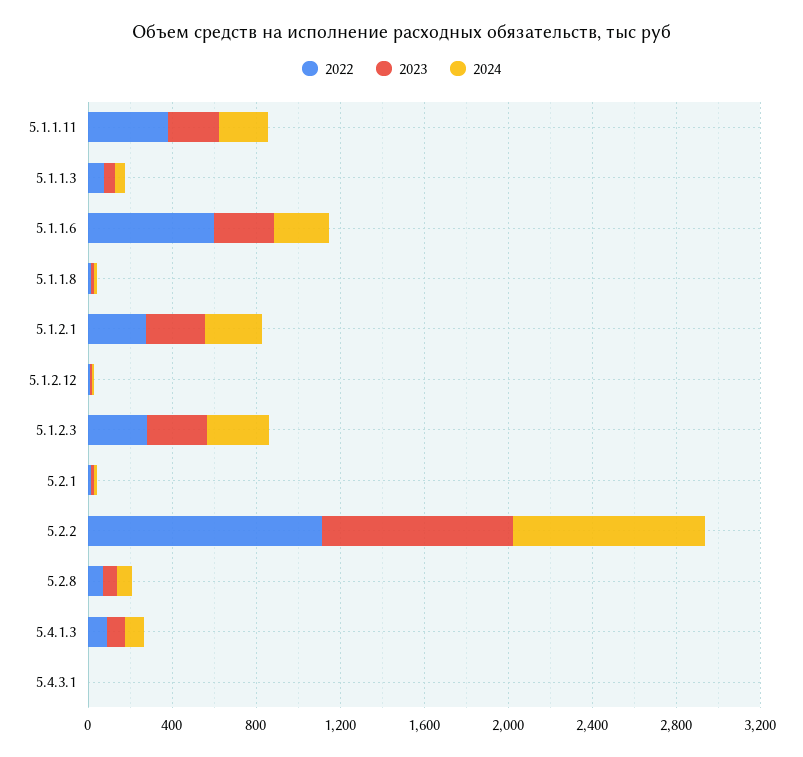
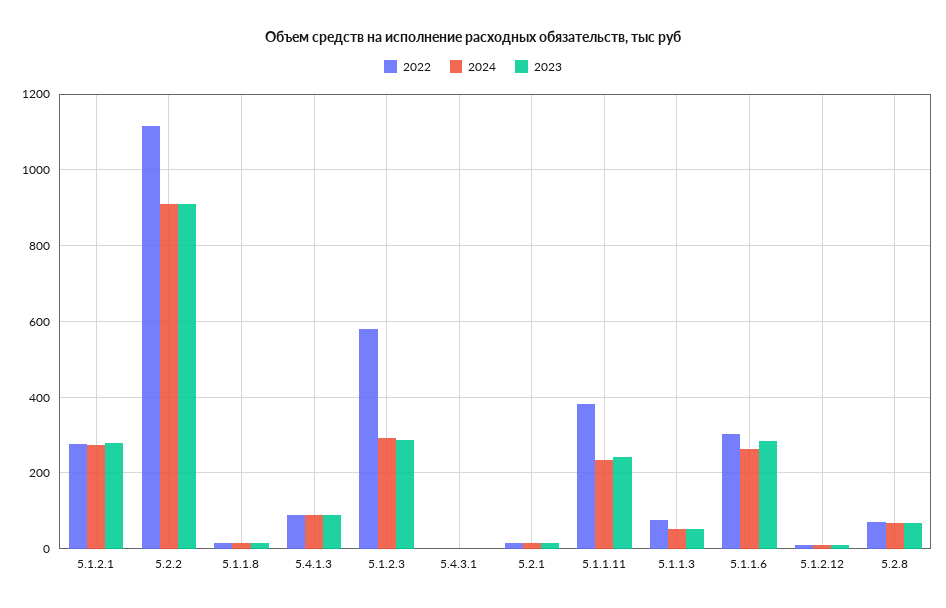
  {
    "2022": {
      "5.1.1.11": 380,
      "5.1.1.3": 80,
-     "5.1.1.6": 600,
+     "5.1.1.6": 300,
      "5.1.1.8": 20,
      "5.1.2.1": 280,
      "5.1.2.12": 20,
-     "5.1.2.3": 300,
+     "5.1.2.3": 580,
      "5.2.1": 20,
      "5.2.2": 1120,
      "5.2.8": 80,
      "5.4.1.3": 80,
      "5.4.3.1": 0
    },
    "2023": {
      "5.1.1.11": 240,
      "5.1.1.3": 60,
      "5.1.1.6": 280,
      "5.1.1.8": 20,
      "5.1.2.1": 280,
      "5.1.2.12": 20,
      "5.1.2.3": 280,
      "5.2.1": 20,
      "5.2.2": 900,
      "5.2.8": 60,
      "5.4.1.3": 80,
      "5.4.3.1": 0
    },
    "2024": {
      "5.1.1.11": 240,
      "5.1.1.3": 60,
      "5.1.1.6": 260,
      "5.1.1.8": 20,
      "5.1.2.1": 280,
      "5.1.2.12": 20,
      "5.1.2.3": 300,
      "5.2.1": 20,
      "5.2.2": 900,
      "5.2.8": 60,
      "5.4.1.3": 80,
      "5.4.3.1": 0
    }
  }

